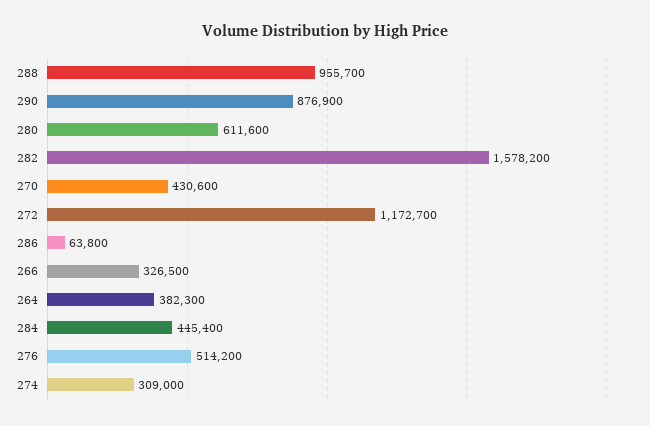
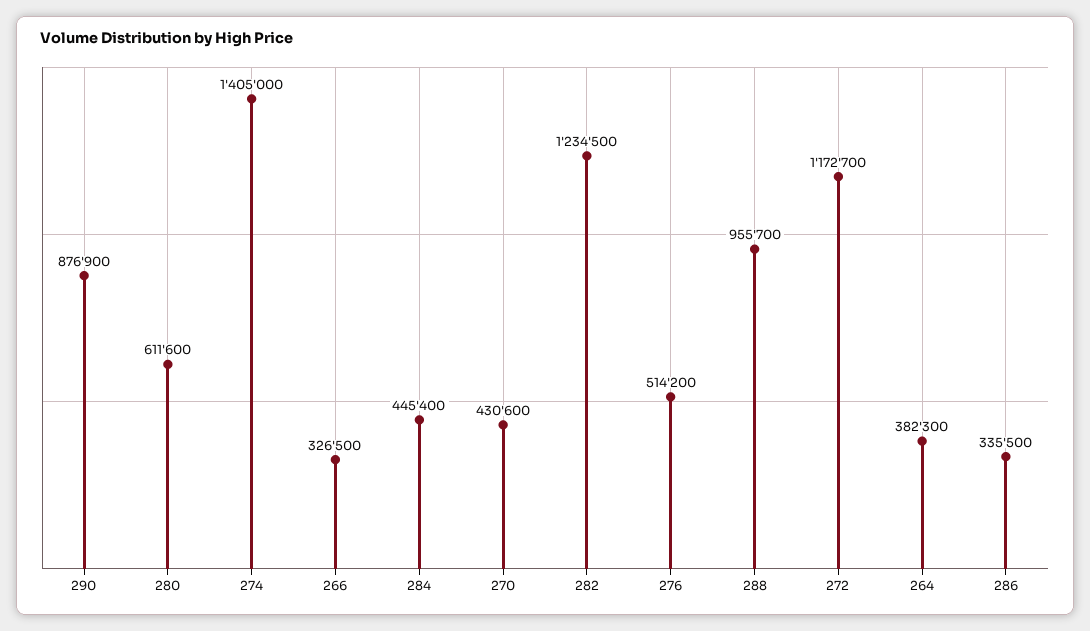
  {
    "288": 955700,
    "290": 876900,
    "280": 611600,
-   "282": 1578200,
+   "282": 1234500,
    "270": 430600,
    "272": 1172700,
-   "286": 63800,
+   "286": 335500,
    "266": 326500,
    "264": 382300,
    "284": 445400,
    "276": 514200,
-   "274": 309000
+   "274": 1405000
  }

